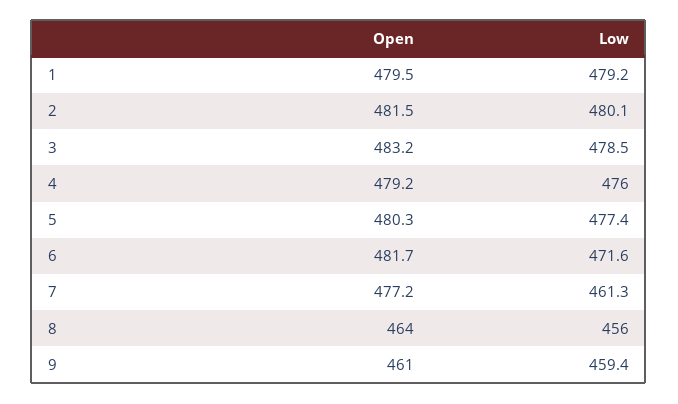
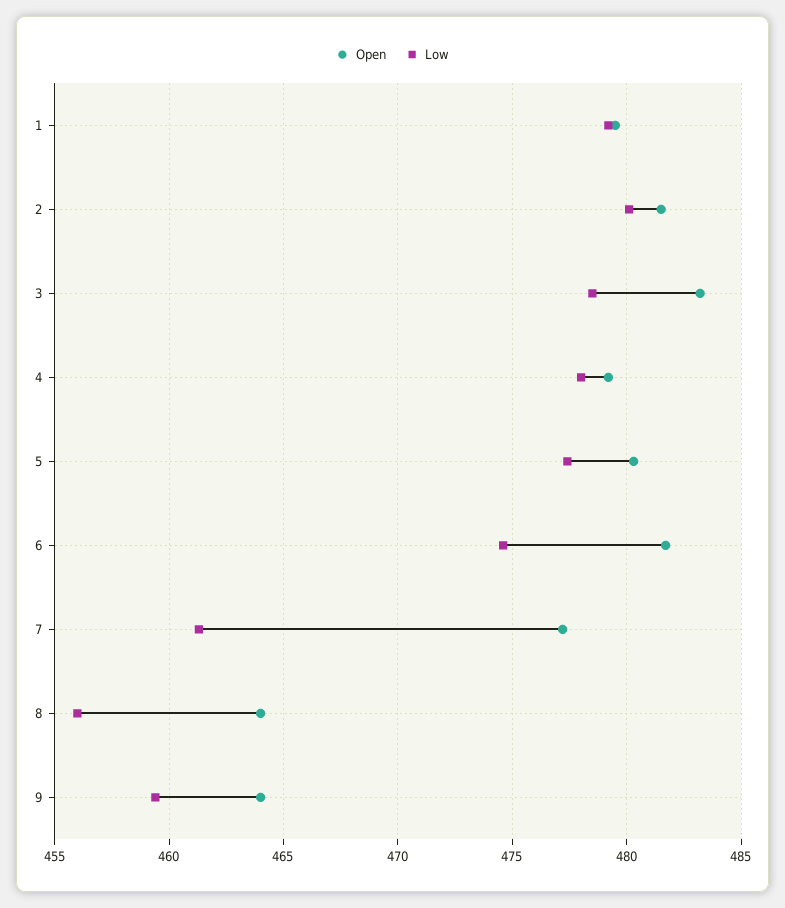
  {
    "Open": {
      "1": 479.5,
      "2": 481.5,
      "3": 483.2,
      "4": 479.2,
      "5": 480.3,
      "6": 481.7,
      "7": 477.2,
      "8": 464,
-     "9": 461
+     "9": 464
    },
    "Low": {
      "1": 479.2,
      "2": 480.1,
      "3": 478.5,
-     "4": 476,
+     "4": 478,
      "5": 477.4,
-     "6": 471.6,
+     "6": 474.5,
      "7": 461.3,
      "8": 456,
      "9": 459.4
    }
  }

